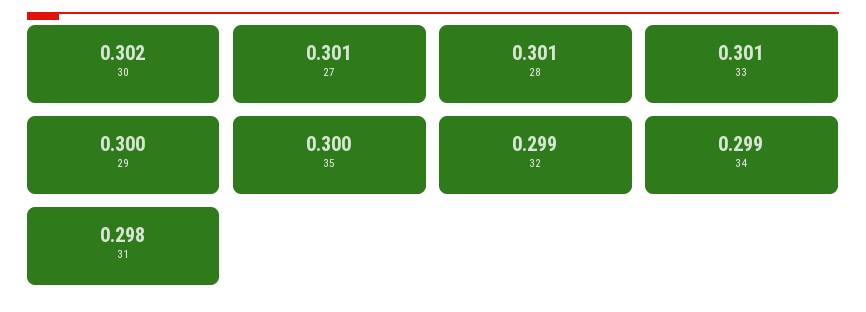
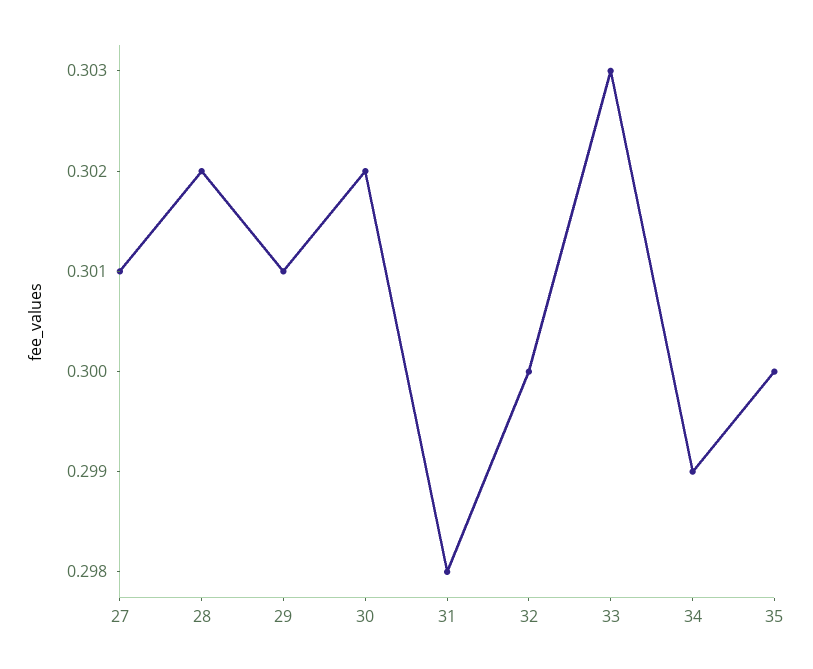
  {
    "30": 0.302,
    "27": 0.301,
-   "28": 0.301,
+   "28": 0.302,
-   "33": 0.301,
+   "33": 0.303,
-   "29": 0.3,
+   "29": 0.301,
    "35": 0.3,
-   "32": 0.299,
+   "32": 0.3,
    "34": 0.299,
    "31": 0.298
  }

